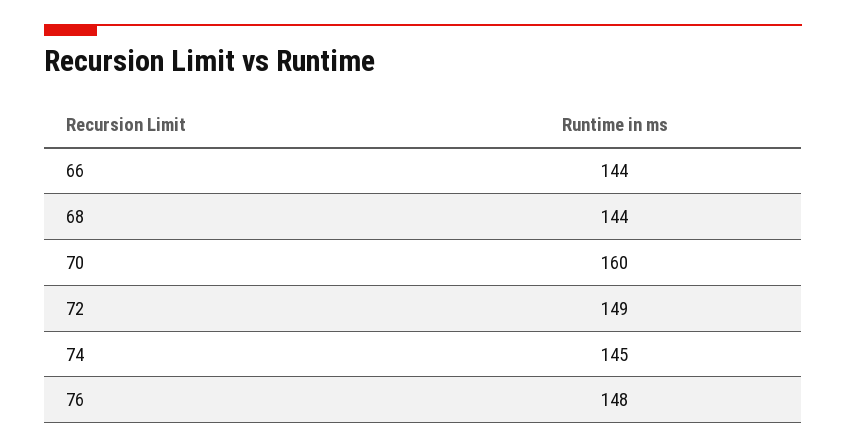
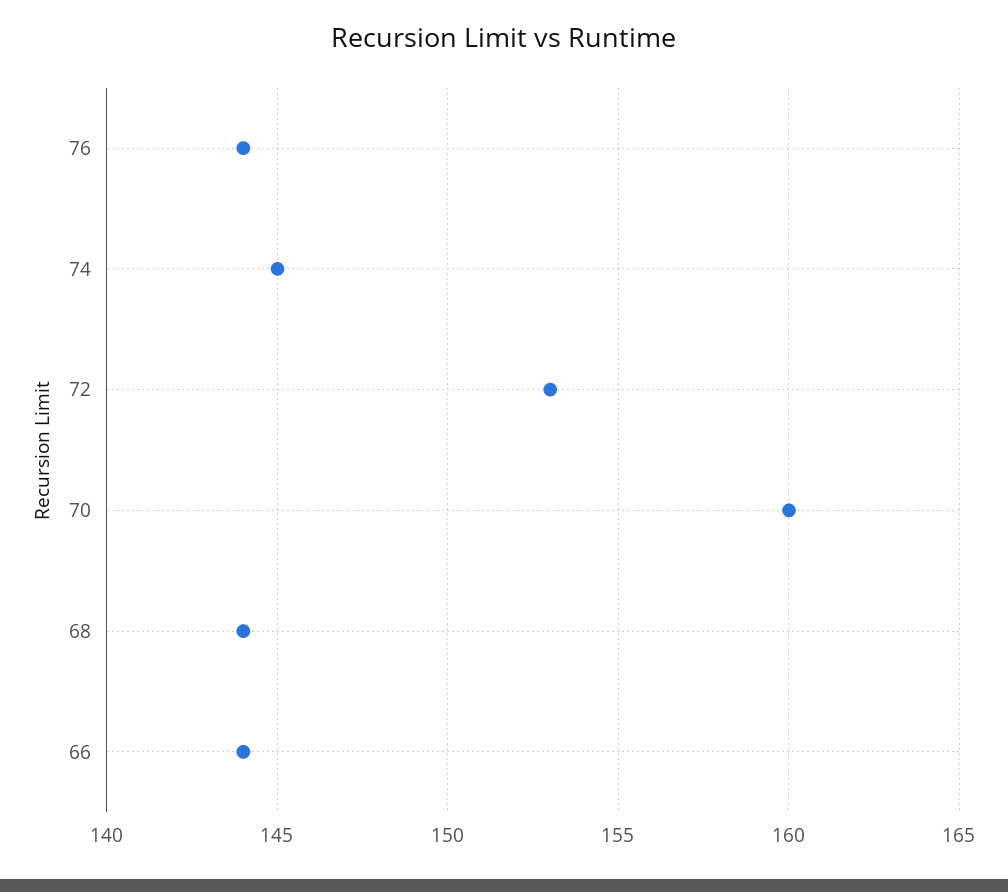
  {
    "66": 144,
    "68": 144,
    "70": 160,
-   "72": 149,
+   "72": 153,
    "74": 145,
-   "76": 148
+   "76": 144
  }

